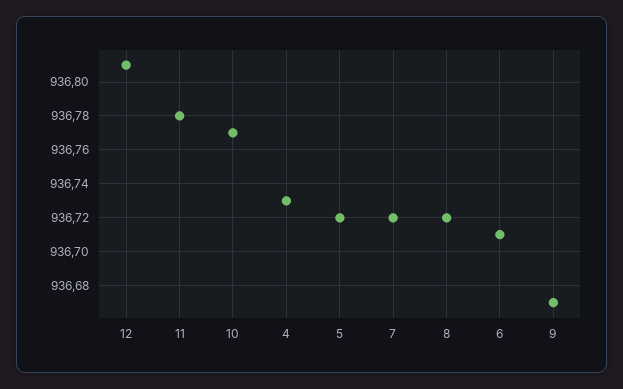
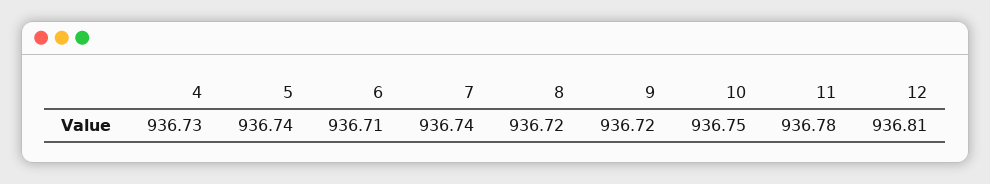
  {
    "12": 936.81,
    "11": 936.78,
-   "10": 936.77,
+   "10": 936.75,
    "4": 936.73,
-   "5": 936.72,
+   "5": 936.74,
-   "7": 936.72,
+   "7": 936.74,
    "8": 936.72,
    "6": 936.71,
-   "9": 936.67
+   "9": 936.72
  }

